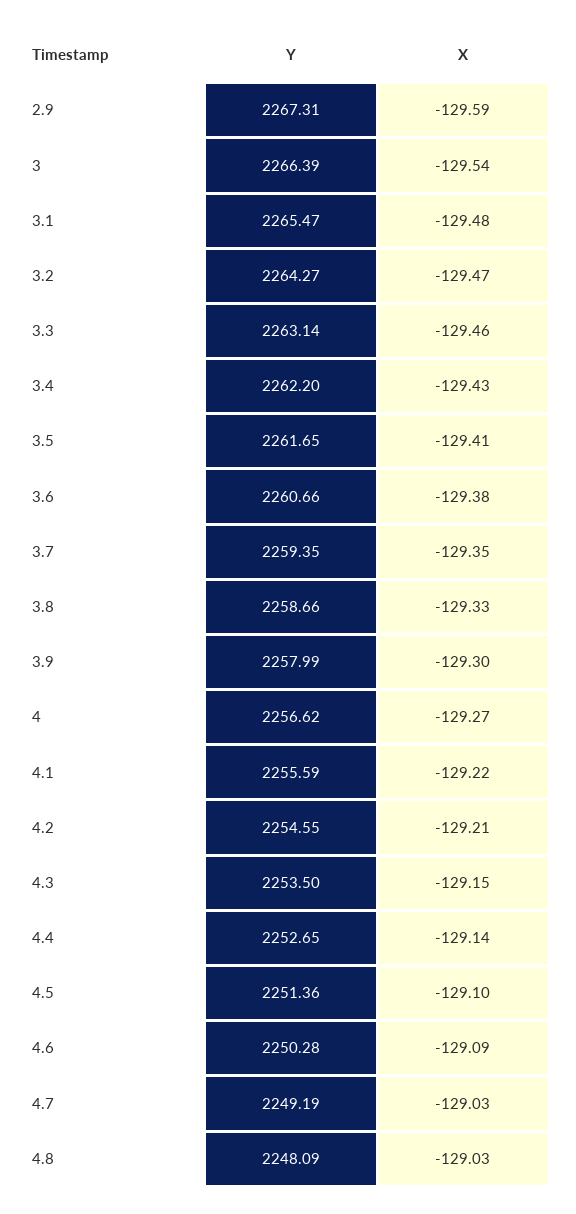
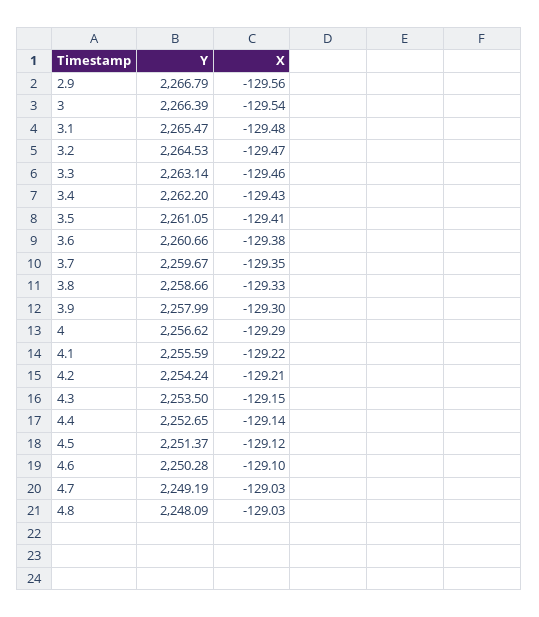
  {
    "Y": {
-     "2.9": 2267.31,
+     "2.9": 2266.79,
      "3": 2266.39,
      "3.1": 2265.47,
-     "3.2": 2264.27,
+     "3.2": 2264.53,
      "3.3": 2263.14,
      "3.4": 2262.2,
-     "3.5": 2261.65,
+     "3.5": 2261.05,
      "3.6": 2260.66,
-     "3.7": 2259.35,
+     "3.7": 2259.67,
      "3.8": 2258.66,
      "3.9": 2257.99,
      "4": 2256.62,
      "4.1": 2255.59,
-     "4.2": 2254.55,
+     "4.2": 2254.24,
      "4.3": 2253.5,
      "4.4": 2252.65,
-     "4.5": 2251.36,
+     "4.5": 2251.37,
      "4.6": 2250.28,
      "4.7": 2249.19,
      "4.8": 2248.09
    },
    "X": {
-     "2.9": -129.59,
+     "2.9": -129.56,
      "3": -129.54,
      "3.1": -129.48,
      "3.2": -129.47,
      "3.3": -129.46,
      "3.4": -129.43,
      "3.5": -129.41,
      "3.6": -129.38,
      "3.7": -129.35,
      "3.8": -129.33,
      "3.9": -129.3,
-     "4": -129.27,
+     "4": -129.29,
      "4.1": -129.22,
      "4.2": -129.21,
      "4.3": -129.15,
      "4.4": -129.14,
-     "4.5": -129.1,
+     "4.5": -129.12,
-     "4.6": -129.09,
+     "4.6": -129.1,
      "4.7": -129.03,
      "4.8": -129.03
    }
  }

